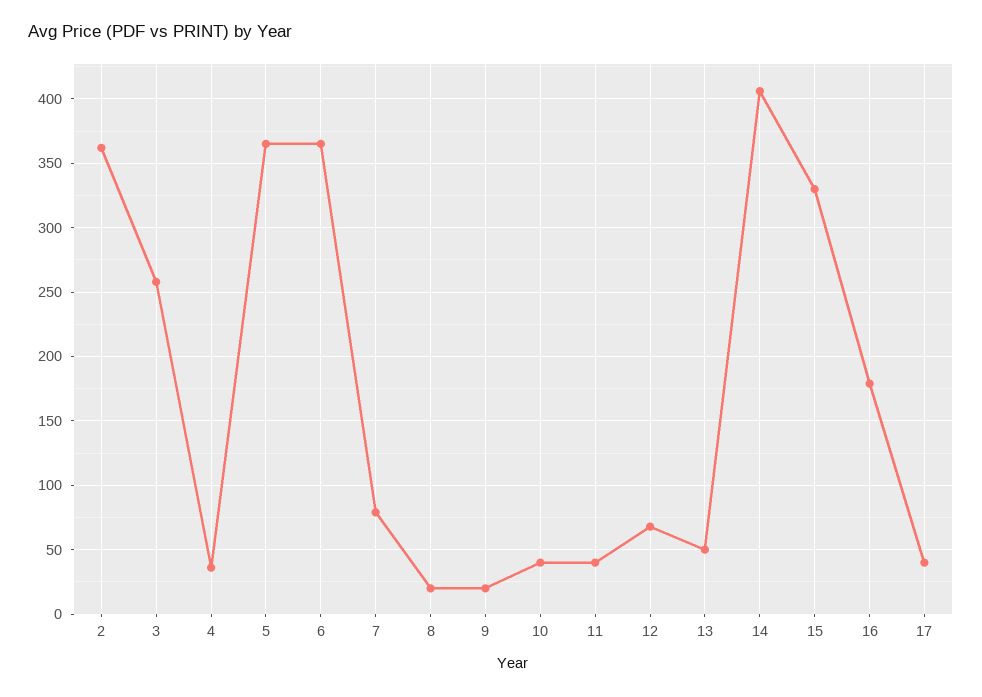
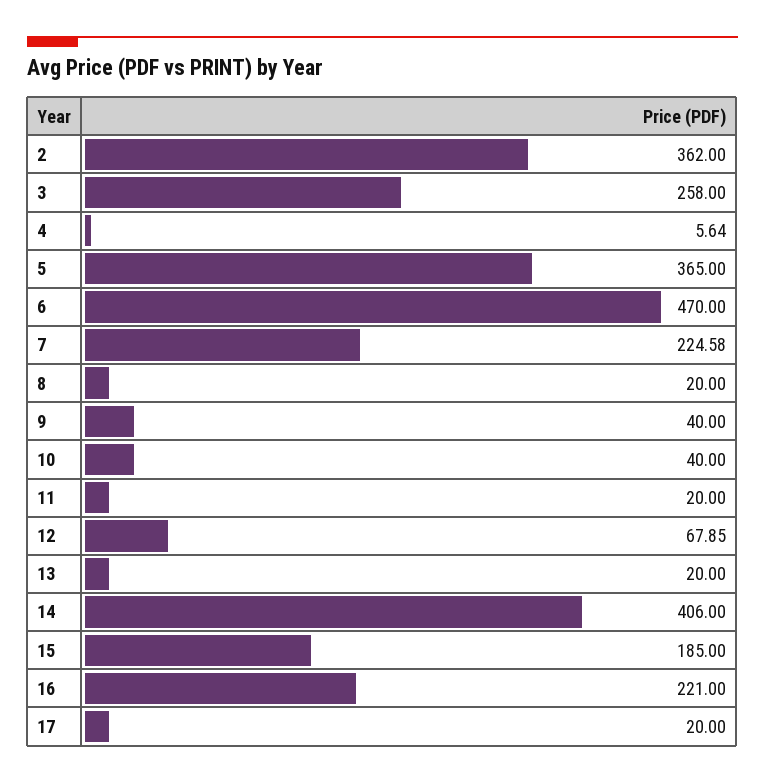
  {
    "2": 362,
    "3": 258,
-   "4": 35,
+   "4": 5.64,
    "5": 365,
-   "6": 365,
+   "6": 470,
-   "7": 80,
+   "7": 224.58,
    "8": 20,
-   "9": 20,
+   "9": 40,
    "10": 40,
-   "11": 40,
+   "11": 20,
    "12": 67.85,
-   "13": 50,
+   "13": 20,
    "14": 406,
-   "15": 330,
+   "15": 185,
-   "16": 180,
+   "16": 221,
-   "17": 40
+   "17": 20
  }

